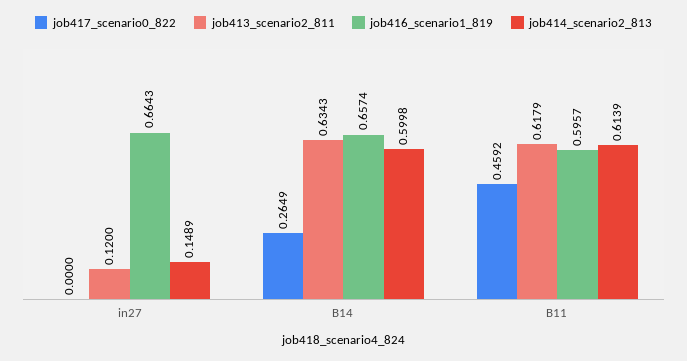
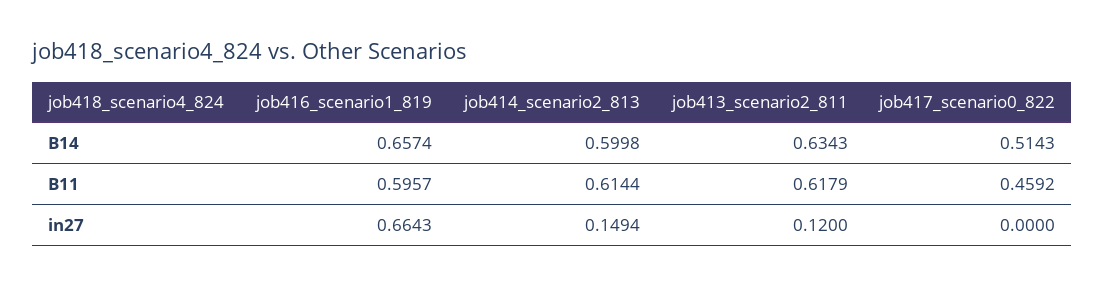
  {
    "job417_scenario0_822": {
      "in27": 0,
-     "B14": 0.2649,
+     "B14": 0.5143,
      "B11": 0.4592
    },
    "job413_scenario2_811": {
      "in27": 0.12,
      "B14": 0.6343,
      "B11": 0.6179
    },
    "job416_scenario1_819": {
      "in27": 0.6643,
      "B14": 0.6574,
      "B11": 0.5957
    },
    "job414_scenario2_813": {
-     "in27": 0.1489,
+     "in27": 0.1494,
      "B14": 0.5998,
-     "B11": 0.6139
+     "B11": 0.6144
    }
  }

